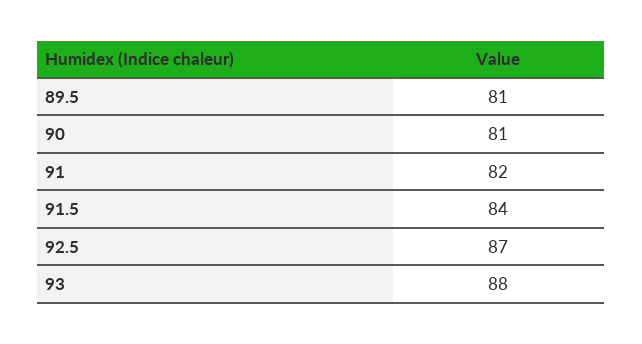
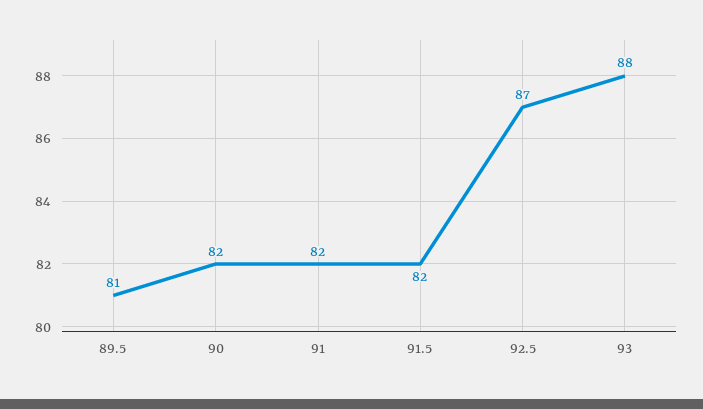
  {
    "89.5": 81,
-   "90": 81,
+   "90": 82,
    "91": 82,
-   "91.5": 84,
+   "91.5": 82,
    "92.5": 87,
    "93": 88
  }

